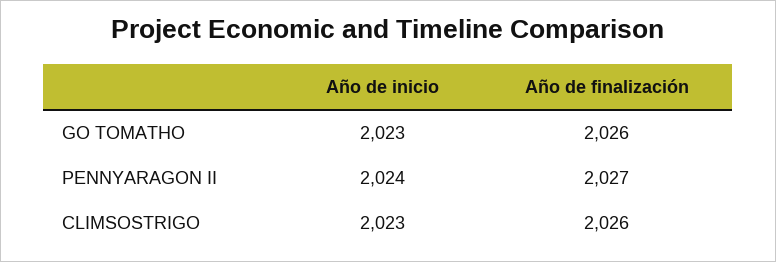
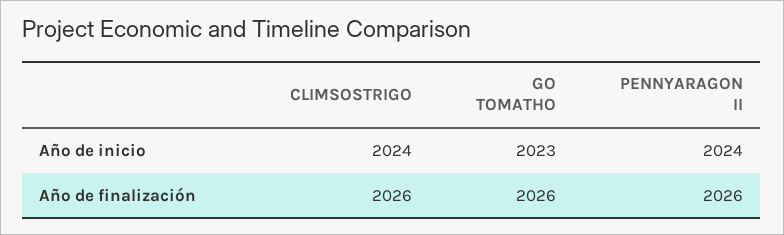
  {
    "Año de inicio": {
      "GO TOMATHO": 2023,
      "PENNYARAGON II": 2024,
-     "CLIMSOSTRIGO": 2023
+     "CLIMSOSTRIGO": 2024
    },
    "Año de finalización": {
      "GO TOMATHO": 2026,
-     "PENNYARAGON II": 2027,
+     "PENNYARAGON II": 2026,
      "CLIMSOSTRIGO": 2026
    }
  }

